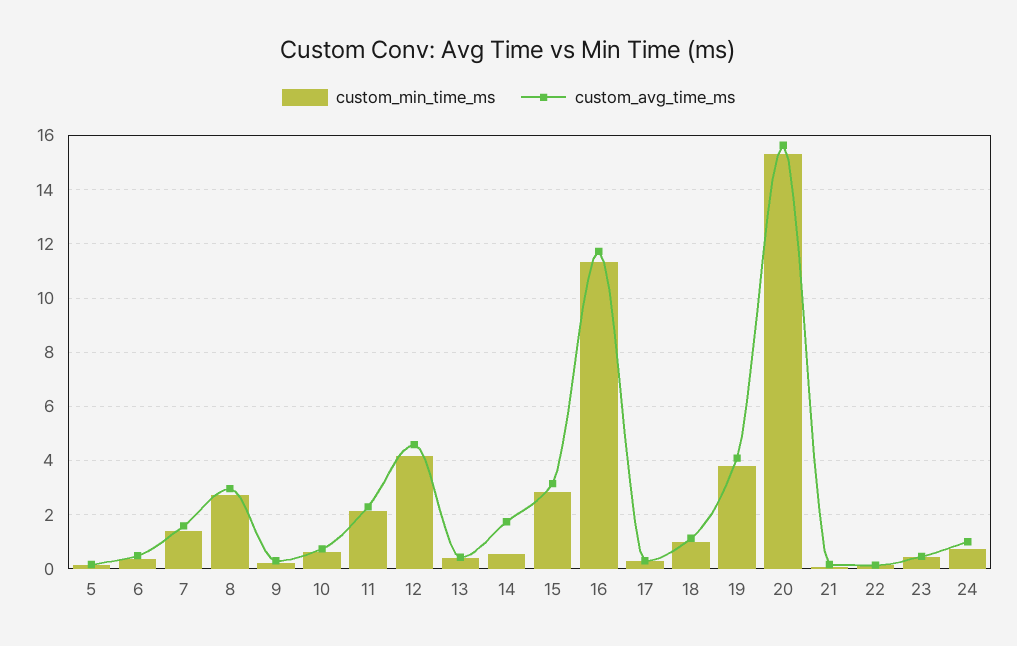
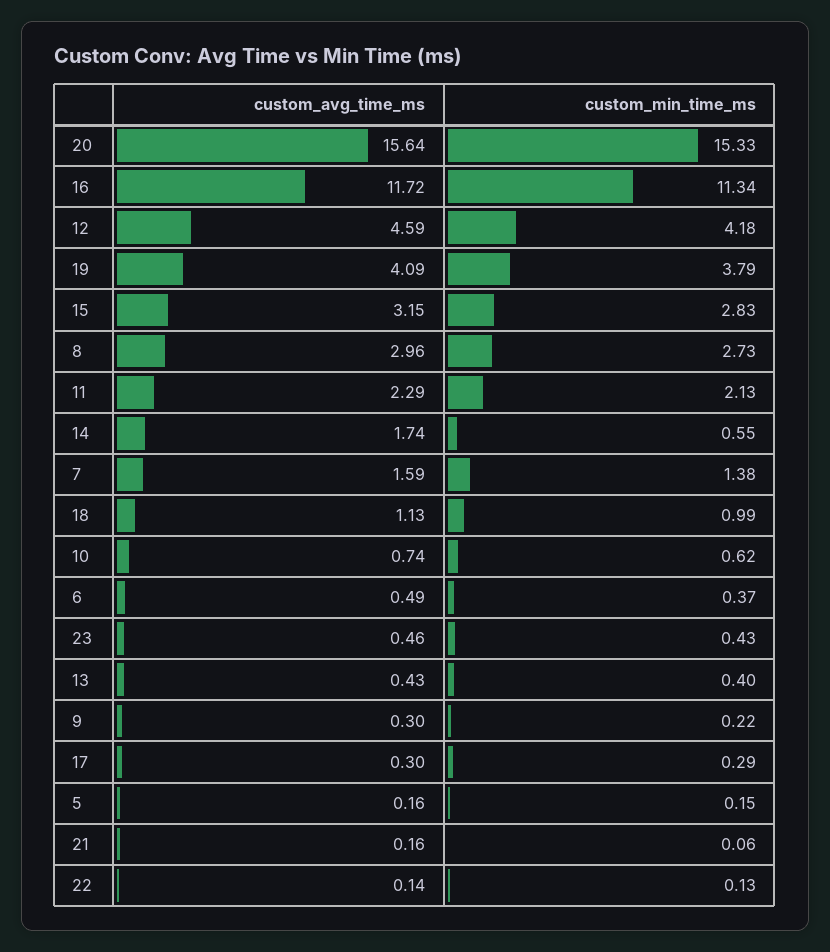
  {
    "custom_min_time_ms": {
      "5": 0.15,
      "6": 0.37,
      "7": 1.38,
      "8": 2.73,
      "9": 0.22,
      "10": 0.62,
      "11": 2.13,
      "12": 4.18,
      "13": 0.4,
      "14": 0.55,
      "15": 2.83,
      "16": 11.34,
      "17": 0.29,
      "18": 0.99,
      "19": 3.79,
      "20": 15.33,
      "21": 0.06,
      "22": 0.13,
-     "23": 0.43,
+     "23": 0.43
-     "24": 0.75
    },
    "custom_avg_time_ms": {
      "5": 0.16,
      "6": 0.49,
      "7": 1.59,
      "8": 2.96,
      "9": 0.3,
      "10": 0.74,
      "11": 2.29,
      "12": 4.59,
      "13": 0.43,
      "14": 1.74,
      "15": 3.15,
      "16": 11.72,
      "17": 0.3,
      "18": 1.13,
      "19": 4.09,
      "20": 15.64,
      "21": 0.16,
      "22": 0.14,
-     "23": 0.46,
+     "23": 0.46
-     "24": 1
    }
  }

